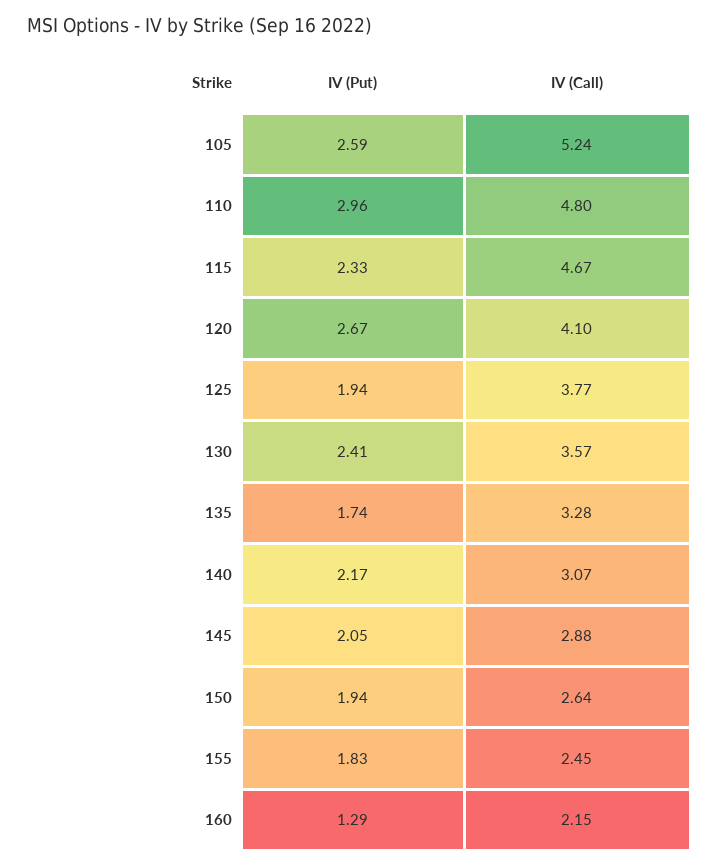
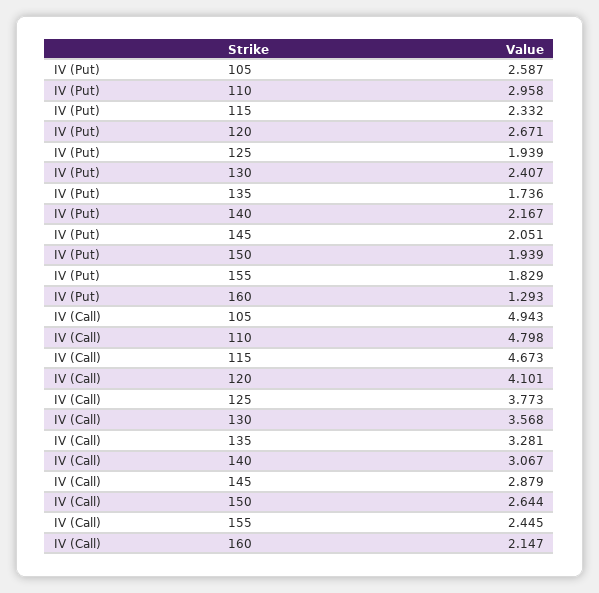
  {
    "IV (Put)": {
      "105": 2.587,
      "110": 2.958,
      "115": 2.332,
      "120": 2.671,
      "125": 1.939,
      "130": 2.407,
      "135": 1.736,
      "140": 2.167,
      "145": 2.051,
      "150": 1.939,
      "155": 1.829,
      "160": 1.293
    },
    "IV (Call)": {
-     "105": 5.24,
+     "105": 4.943,
      "110": 4.798,
      "115": 4.673,
      "120": 4.101,
      "125": 3.773,
      "130": 3.568,
      "135": 3.281,
      "140": 3.067,
      "145": 2.879,
      "150": 2.644,
      "155": 2.445,
      "160": 2.147
    }
  }

